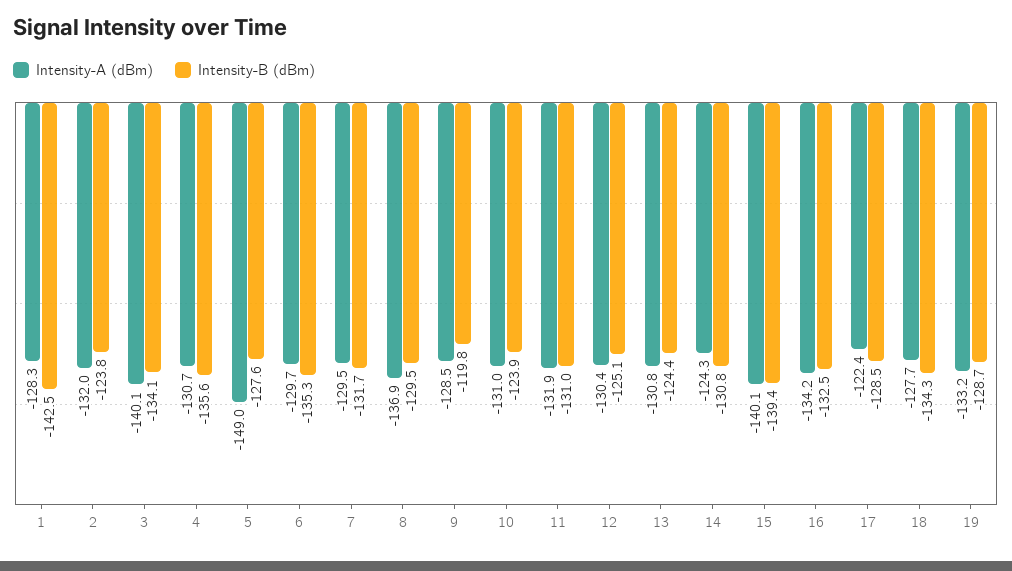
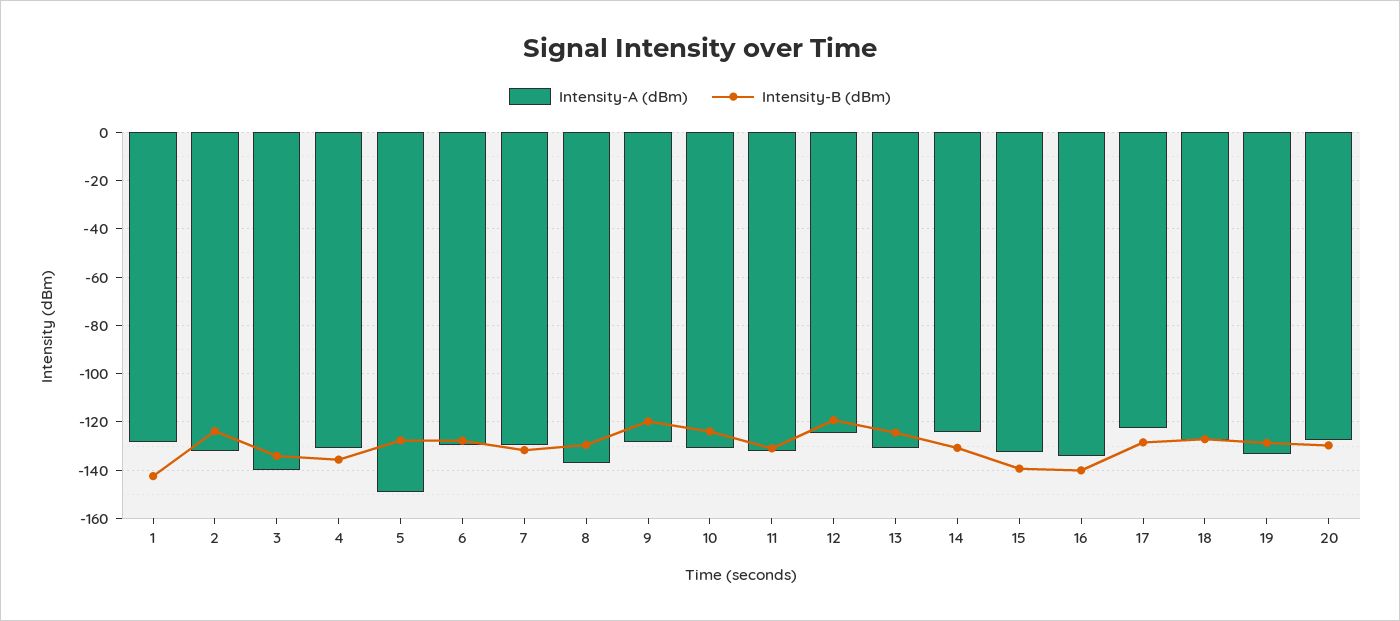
  {
    "Intensity-A (dBm)": {
      "1": -128.3,
      "2": -132,
      "3": -140.1,
      "4": -130.7,
      "5": -149,
      "6": -129.7,
      "7": -129.5,
      "8": -136.9,
      "9": -128.5,
      "10": -131,
      "11": -131.9,
-     "12": -130.4,
+     "12": -125,
      "13": -130.8,
      "14": -124.3,
-     "15": -140.1,
+     "15": -132.5,
      "16": -134.2,
      "17": -122.4,
      "18": -127.7,
-     "19": -133.2
+     "19": -133.2,
+     "20": -127.5
    },
    "Intensity-B (dBm)": {
      "1": -142.5,
      "2": -123.8,
      "3": -134.1,
      "4": -135.6,
      "5": -127.6,
-     "6": -135.3,
+     "6": -127.5,
      "7": -131.7,
      "8": -129.5,
      "9": -119.8,
      "10": -123.9,
      "11": -131,
-     "12": -125.1,
+     "12": -120,
      "13": -124.4,
      "14": -130.8,
      "15": -139.4,
-     "16": -132.5,
+     "16": -140,
      "17": -128.5,
-     "18": -134.3,
+     "18": -127.5,
-     "19": -128.7
+     "19": -128.7,
+     "20": -130
    }
  }

